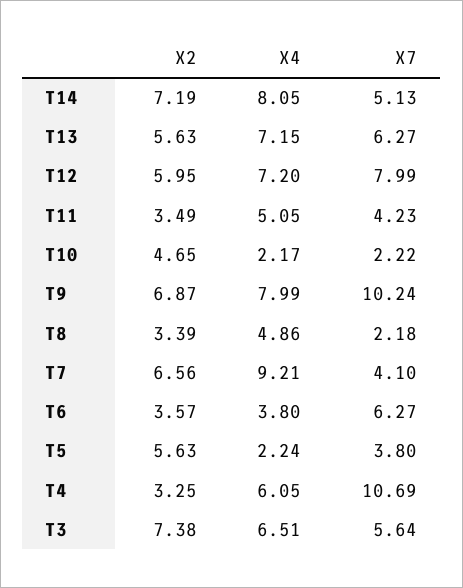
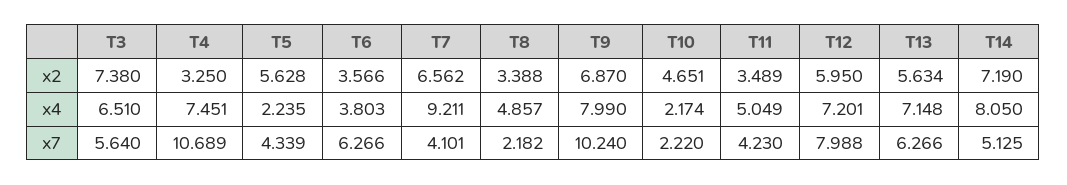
  {
    "X2": {
      "T14": 7.19,
      "T13": 5.634,
      "T12": 5.95,
      "T11": 3.489,
      "T10": 4.651,
      "T9": 6.87,
      "T8": 3.388,
      "T7": 6.562,
      "T6": 3.566,
      "T5": 5.628,
      "T4": 3.25,
      "T3": 7.38
    },
    "X4": {
      "T14": 8.05,
      "T13": 7.148,
      "T12": 7.201,
      "T11": 5.049,
      "T10": 2.174,
      "T9": 7.99,
      "T8": 4.857,
      "T7": 9.211,
      "T6": 3.803,
      "T5": 2.235,
-     "T4": 6.05,
+     "T4": 7.451,
      "T3": 6.51
    },
    "X7": {
      "T14": 5.125,
      "T13": 6.266,
      "T12": 7.988,
      "T11": 4.23,
      "T10": 2.22,
      "T9": 10.24,
      "T8": 2.182,
      "T7": 4.101,
      "T6": 6.266,
-     "T5": 3.8,
+     "T5": 4.339,
      "T4": 10.689,
      "T3": 5.64
    }
  }

